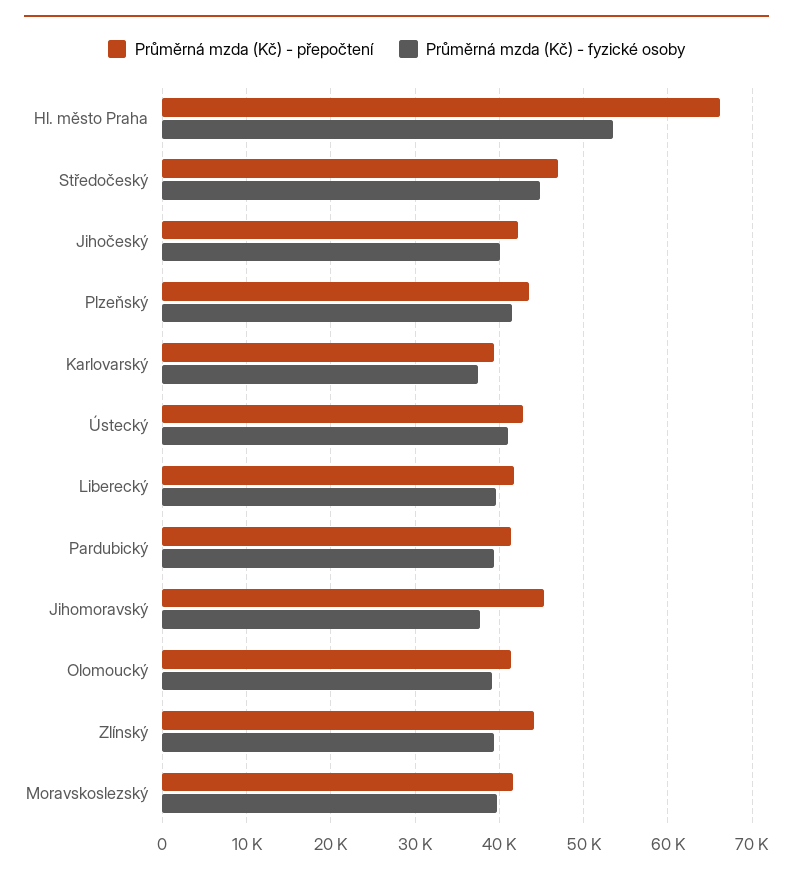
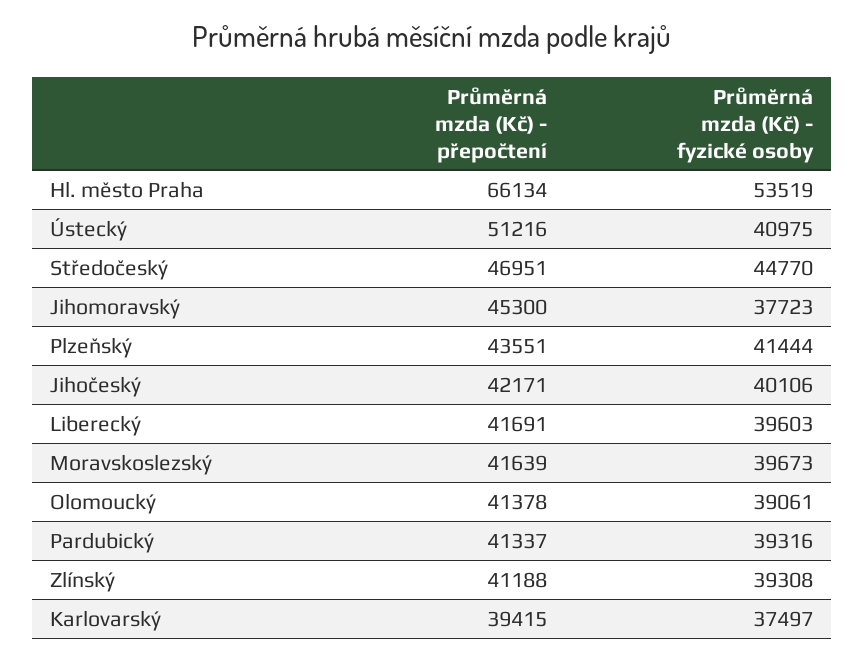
  {
    "Průměrná mzda (Kč) - přepočtení": {
      "Hl. město Praha": 66134,
      "Středočeský": 46951,
      "Jihočeský": 42171,
      "Plzeňský": 43551,
      "Karlovarský": 39415,
-     "Ústecký": 43000,
+     "Ústecký": 51216,
      "Liberecký": 41691,
      "Pardubický": 41337,
      "Jihomoravský": 45300,
      "Olomoucký": 41378,
-     "Zlínský": 44000,
+     "Zlínský": 41188,
      "Moravskoslezský": 41639
    },
    "Průměrná mzda (Kč) - fyzické osoby": {
      "Hl. město Praha": 53519,
      "Středočeský": 44770,
      "Jihočeský": 40106,
      "Plzeňský": 41444,
      "Karlovarský": 37497,
      "Ústecký": 40975,
      "Liberecký": 39603,
      "Pardubický": 39316,
      "Jihomoravský": 37723,
      "Olomoucký": 39061,
      "Zlínský": 39308,
      "Moravskoslezský": 39673
    }
  }

